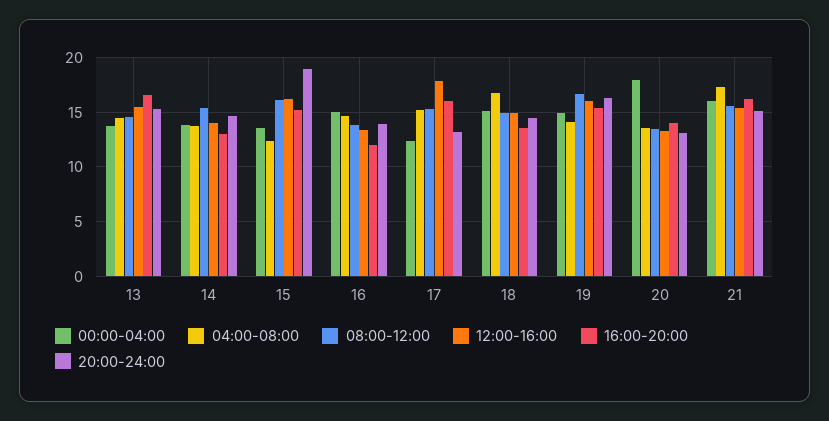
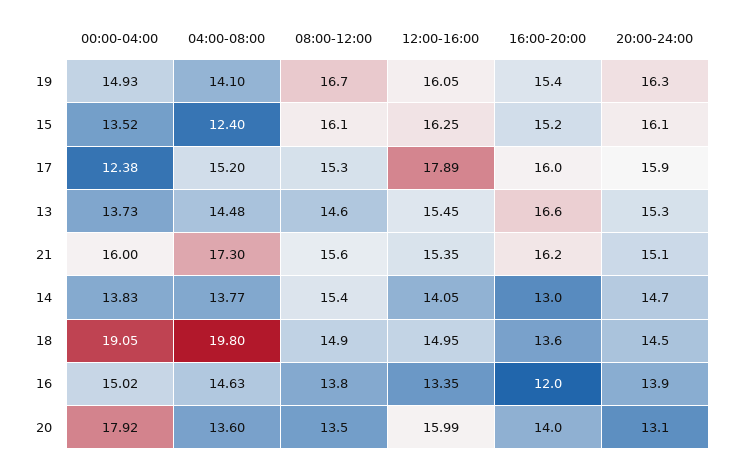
  {
    "00:00-04:00": {
      "13": 13.73,
      "14": 13.83,
      "15": 13.52,
      "16": 15.02,
      "17": 12.38,
-     "18": 15,
+     "18": 19.05,
      "19": 14.93,
      "20": 17.92,
      "21": 16
    },
    "04:00-08:00": {
      "13": 14.48,
      "14": 13.77,
      "15": 12.4,
      "16": 14.63,
      "17": 15.2,
-     "18": 17,
+     "18": 19.8,
      "19": 14.1,
      "20": 13.6,
      "21": 17.3
    },
    "08:00-12:00": {
      "13": 14.6,
      "14": 15.4,
      "15": 16.1,
      "16": 13.8,
      "17": 15.3,
      "18": 14.9,
      "19": 16.7,
      "20": 13.5,
      "21": 15.6
    },
    "12:00-16:00": {
      "13": 15.45,
      "14": 14.05,
      "15": 16.25,
      "16": 13.35,
      "17": 17.89,
      "18": 14.95,
      "19": 16.05,
-     "20": 13,
+     "20": 15.99,
      "21": 15.35
    },
    "16:00-20:00": {
      "13": 16.6,
      "14": 13,
      "15": 15.2,
      "16": 12,
      "17": 16,
      "18": 13.6,
      "19": 15.4,
      "20": 14,
      "21": 16.2
    },
    "20:00-24:00": {
      "13": 15.3,
      "14": 14.7,
-     "15": 19,
+     "15": 16.1,
      "16": 13.9,
-     "17": 13,
+     "17": 15.9,
      "18": 14.5,
      "19": 16.3,
      "20": 13.1,
      "21": 15.1
    }
  }

